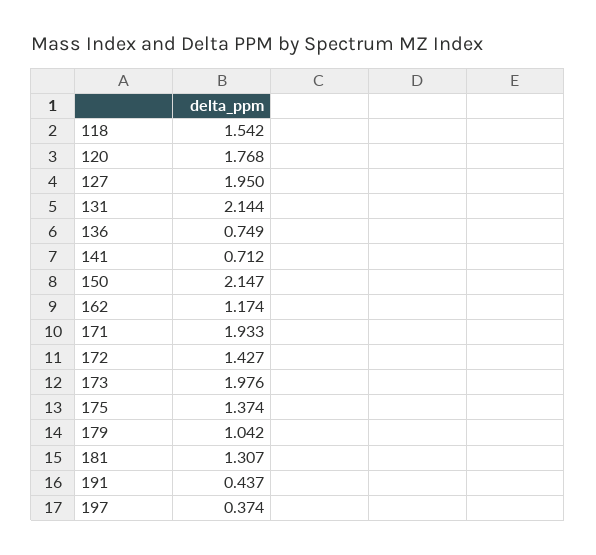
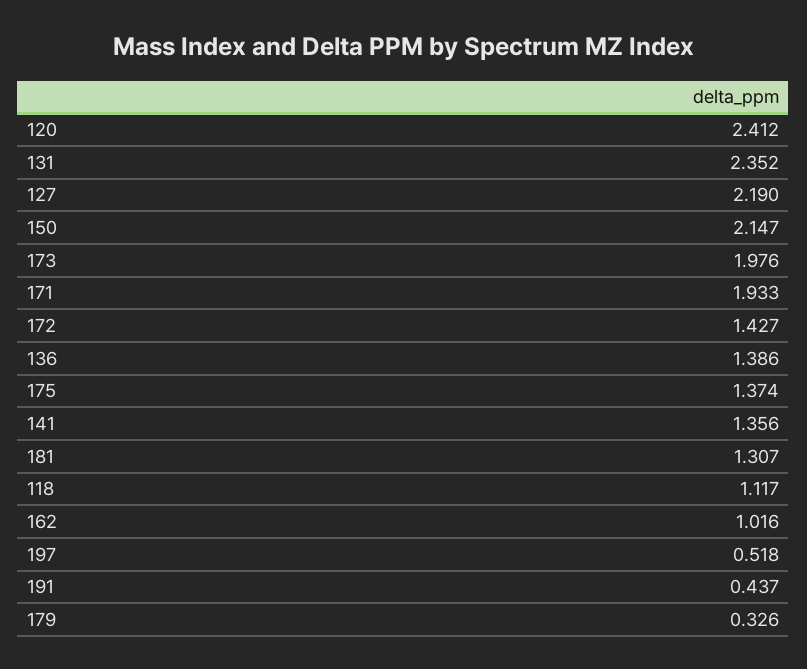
  {
-   "118": 1.542,
+   "118": 1.117,
-   "120": 1.768,
+   "120": 2.412,
-   "127": 1.95,
+   "127": 2.19,
-   "131": 2.144,
+   "131": 2.352,
-   "136": 0.749,
+   "136": 1.386,
-   "141": 0.712,
+   "141": 1.356,
    "150": 2.147,
-   "162": 1.174,
+   "162": 1.016,
    "171": 1.933,
    "172": 1.427,
    "173": 1.976,
    "175": 1.374,
-   "179": 1.042,
+   "179": 0.326,
    "181": 1.307,
    "191": 0.437,
-   "197": 0.374
+   "197": 0.518
  }

